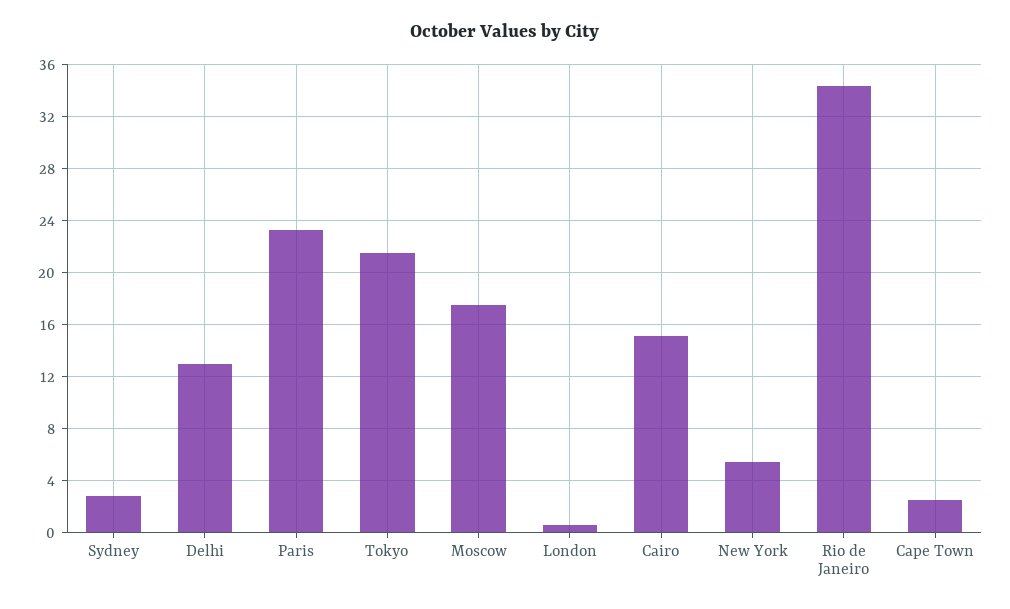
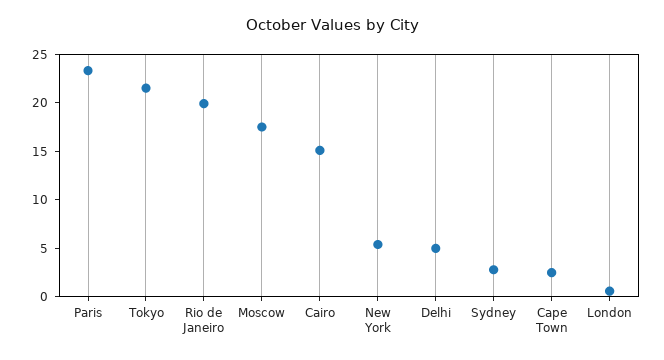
  {
    "Sydney": 3,
-   "Delhi": 13,
+   "Delhi": 5,
    "Paris": 23.5,
    "Tokyo": 21.5,
    "Moscow": 17.5,
    "London": 0.5,
    "Cairo": 15,
    "New York": 5.5,
-   "Rio de Janeiro": 34.5,
+   "Rio de Janeiro": 20,
    "Cape Town": 2.5
  }

